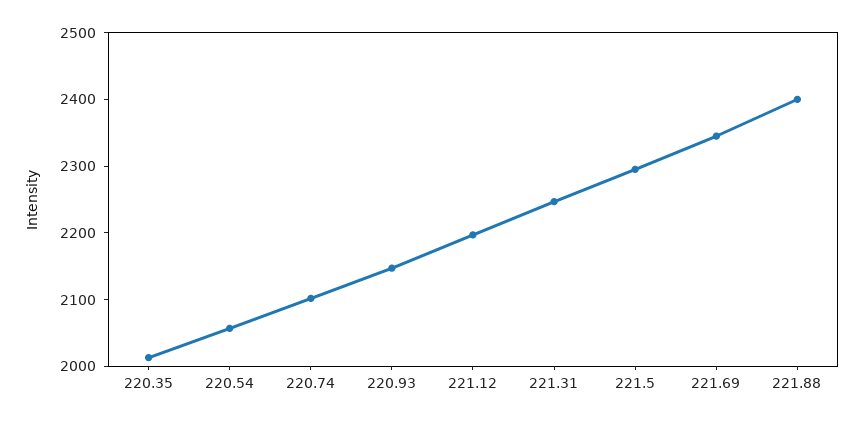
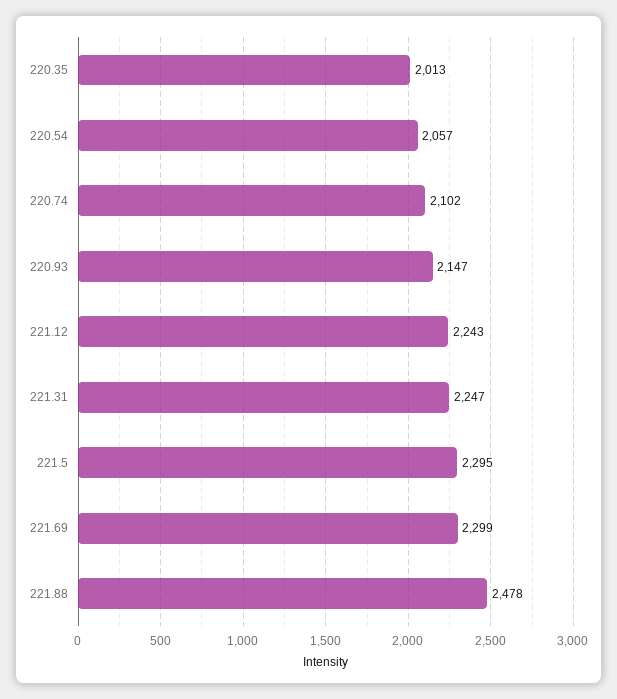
  {
    "220.35": 2013,
    "220.54": 2057,
    "220.74": 2102,
    "220.93": 2147,
-   "221.12": 2200,
+   "221.12": 2243,
    "221.31": 2247,
    "221.5": 2295,
-   "221.69": 2340,
+   "221.69": 2299,
-   "221.88": 2400
+   "221.88": 2478
  }

